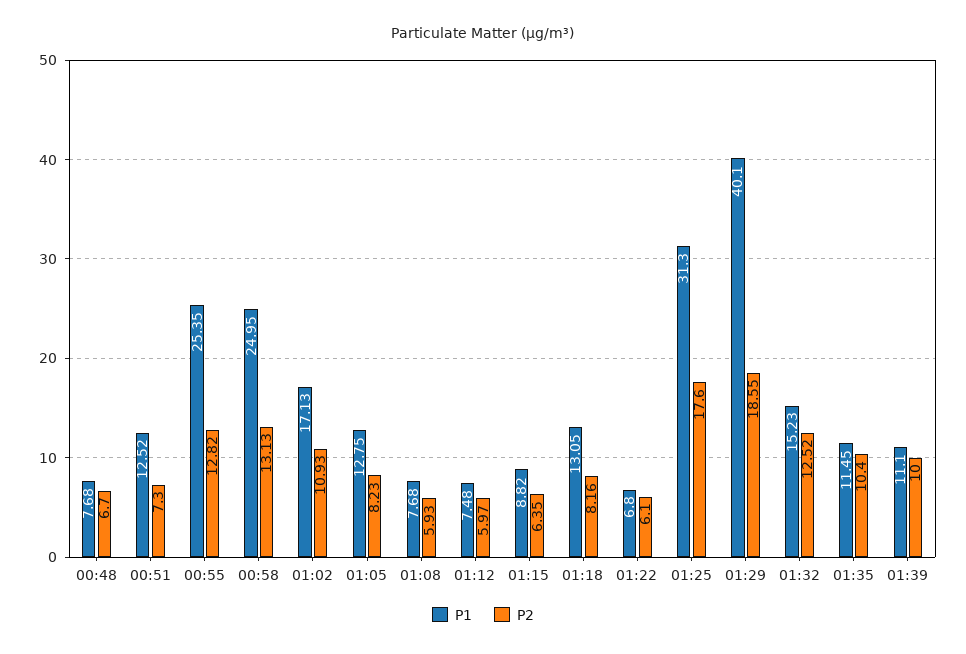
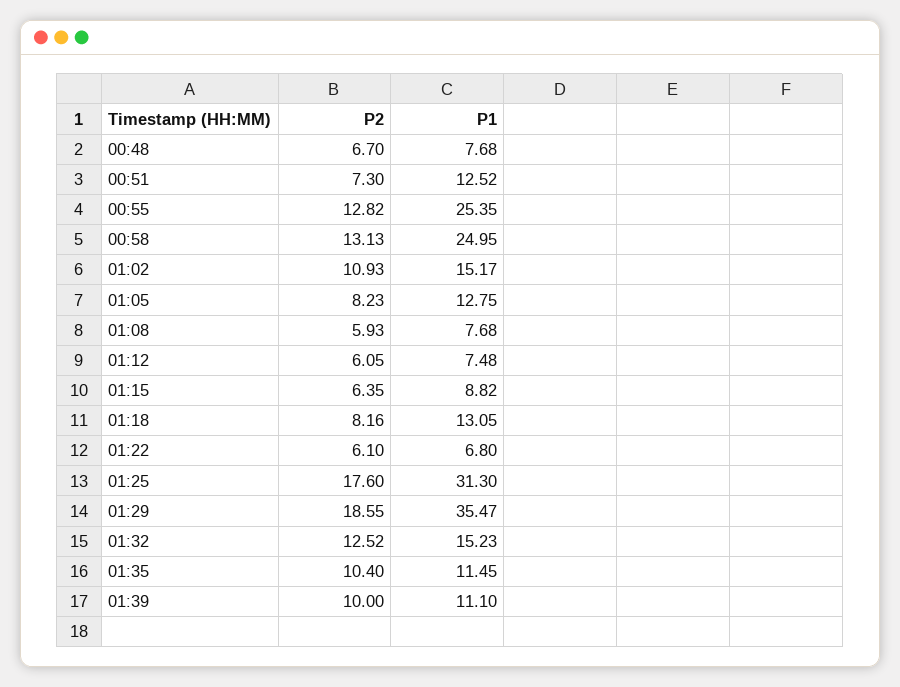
  {
    "P1": {
      "00:48": 7.68,
      "00:51": 12.52,
      "00:55": 25.35,
      "00:58": 24.95,
-     "01:02": 17.13,
+     "01:02": 15.17,
      "01:05": 12.75,
      "01:08": 7.68,
      "01:12": 7.48,
      "01:15": 8.82,
      "01:18": 13.05,
      "01:22": 6.8,
      "01:25": 31.3,
-     "01:29": 40.1,
+     "01:29": 35.47,
      "01:32": 15.23,
      "01:35": 11.45,
      "01:39": 11.1
    },
    "P2": {
      "00:48": 6.7,
      "00:51": 7.3,
      "00:55": 12.82,
      "00:58": 13.13,
      "01:02": 10.93,
      "01:05": 8.23,
      "01:08": 5.93,
-     "01:12": 5.97,
+     "01:12": 6.05,
      "01:15": 6.35,
      "01:18": 8.16,
      "01:22": 6.1,
      "01:25": 17.6,
      "01:29": 18.55,
      "01:32": 12.52,
      "01:35": 10.4,
      "01:39": 10
    }
  }

